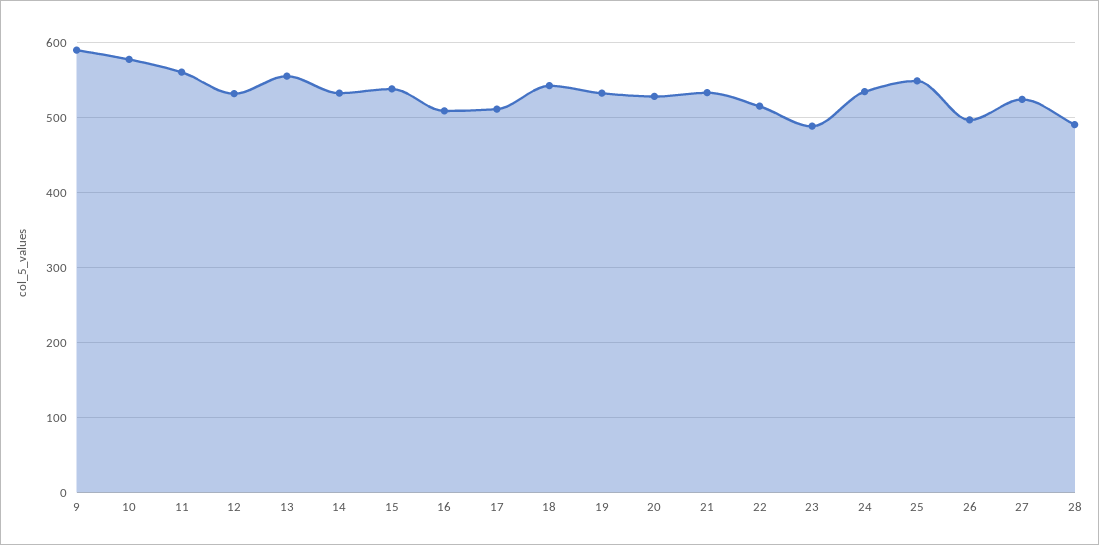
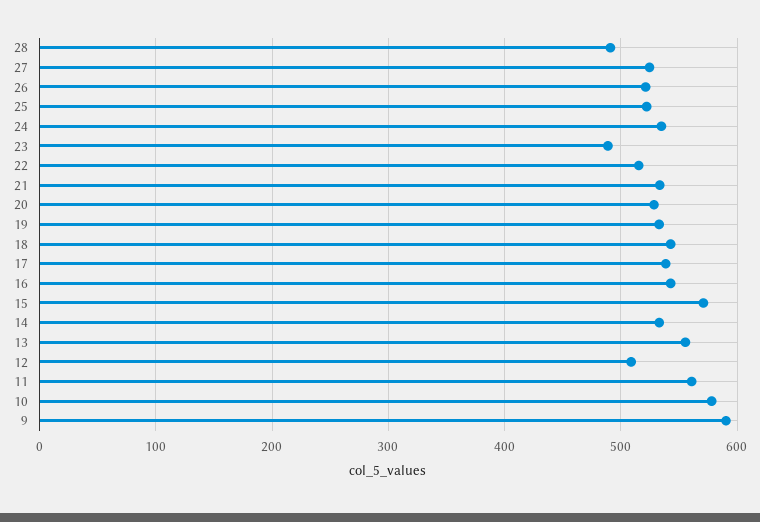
  {
    "9": 590,
    "10": 580,
    "11": 560,
-   "12": 530,
+   "12": 510,
    "13": 560,
    "14": 530,
-   "15": 540,
+   "15": 570,
-   "16": 510,
+   "16": 540,
-   "17": 510,
+   "17": 540,
    "18": 540,
    "19": 530,
    "20": 530,
    "21": 530,
    "22": 520,
    "23": 490,
    "24": 530,
-   "25": 550,
+   "25": 520,
-   "26": 500,
+   "26": 520,
    "27": 520,
    "28": 490
  }

